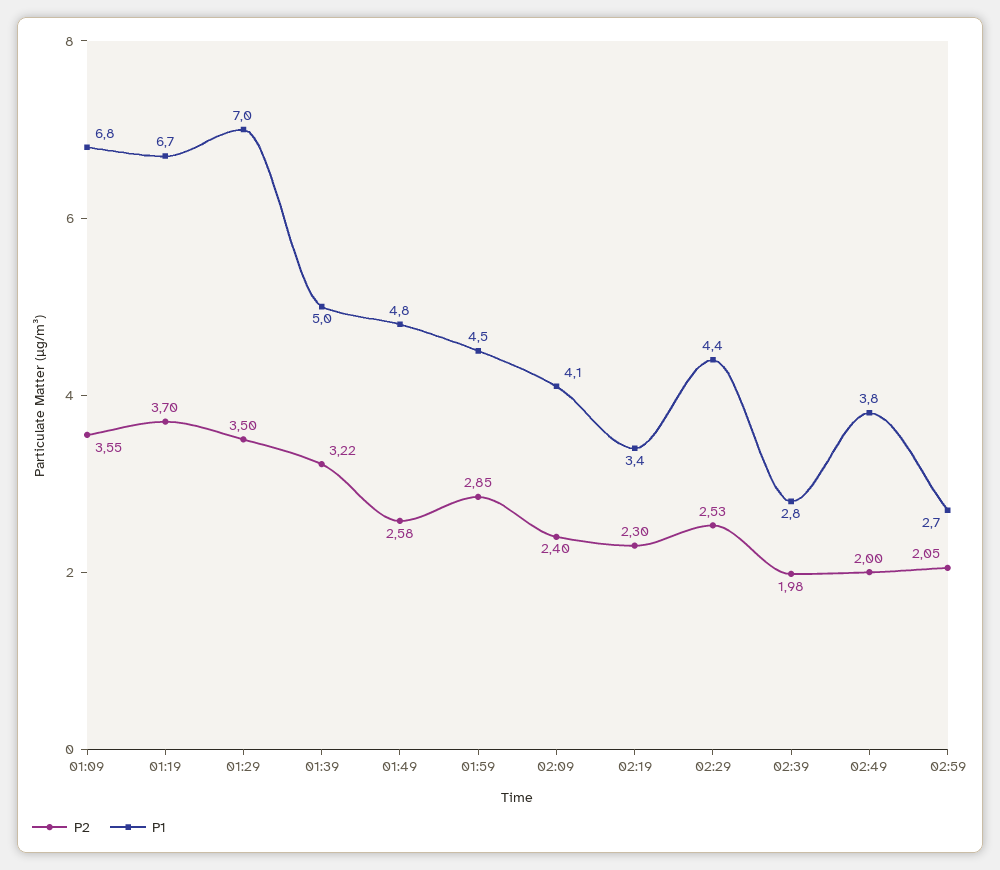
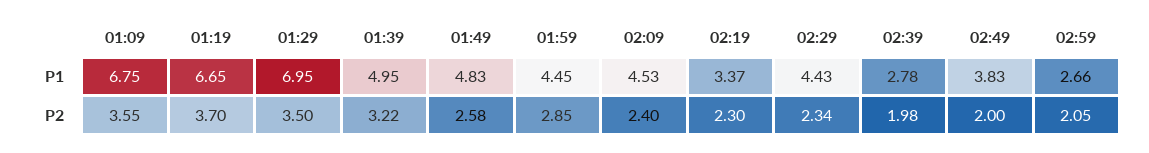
  {
    "P2": {
      "01:09": 3.55,
      "01:19": 3.7,
      "01:29": 3.5,
      "01:39": 3.22,
      "01:49": 2.58,
      "01:59": 2.85,
      "02:09": 2.4,
      "02:19": 2.3,
-     "02:29": 2.53,
+     "02:29": 2.34,
      "02:39": 1.98,
      "02:49": 2,
      "02:59": 2.05
    },
    "P1": {
      "01:09": 6.75,
      "01:19": 6.65,
      "01:29": 6.95,
      "01:39": 4.95,
      "01:49": 4.83,
      "01:59": 4.45,
-     "02:09": 4.1,
+     "02:09": 4.53,
      "02:19": 3.37,
      "02:29": 4.43,
      "02:39": 2.78,
      "02:49": 3.83,
      "02:59": 2.66
    }
  }

